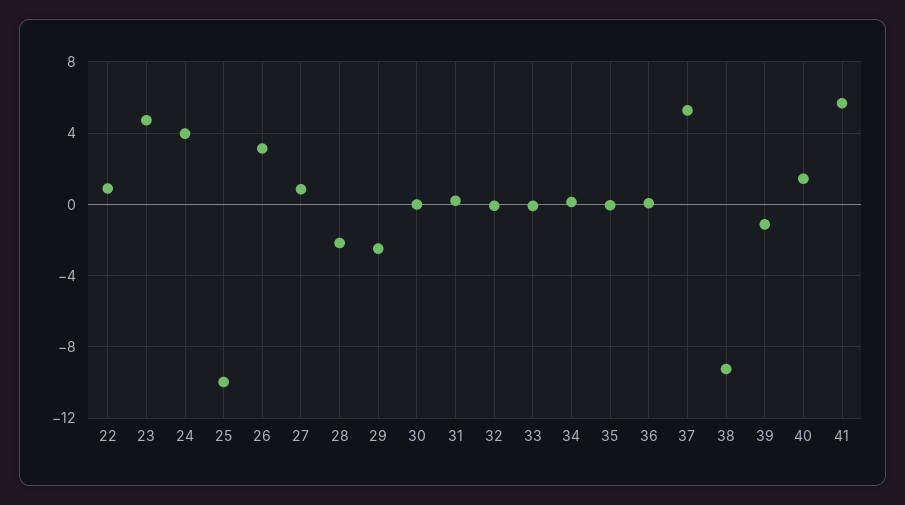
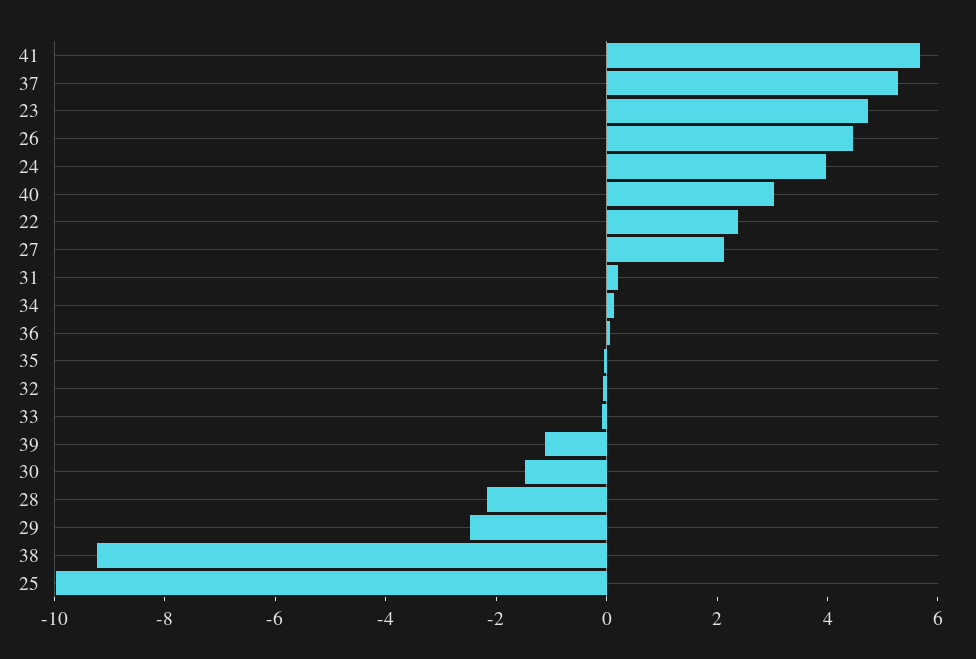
  {
-   "22": 1,
+   "22": 2.5,
    "23": 4.5,
    "24": 4,
    "25": -10,
-   "26": 3,
+   "26": 4.5,
-   "27": 1,
+   "27": 2,
    "28": -2,
    "29": -2.5,
-   "30": 0,
+   "30": -1.5,
    "31": 0,
    "32": 0,
    "33": 0,
    "34": 0,
    "35": 0,
    "36": 0,
    "37": 5.5,
    "38": -9,
    "39": -1,
-   "40": 1.5,
+   "40": 3,
    "41": 5.5
  }

